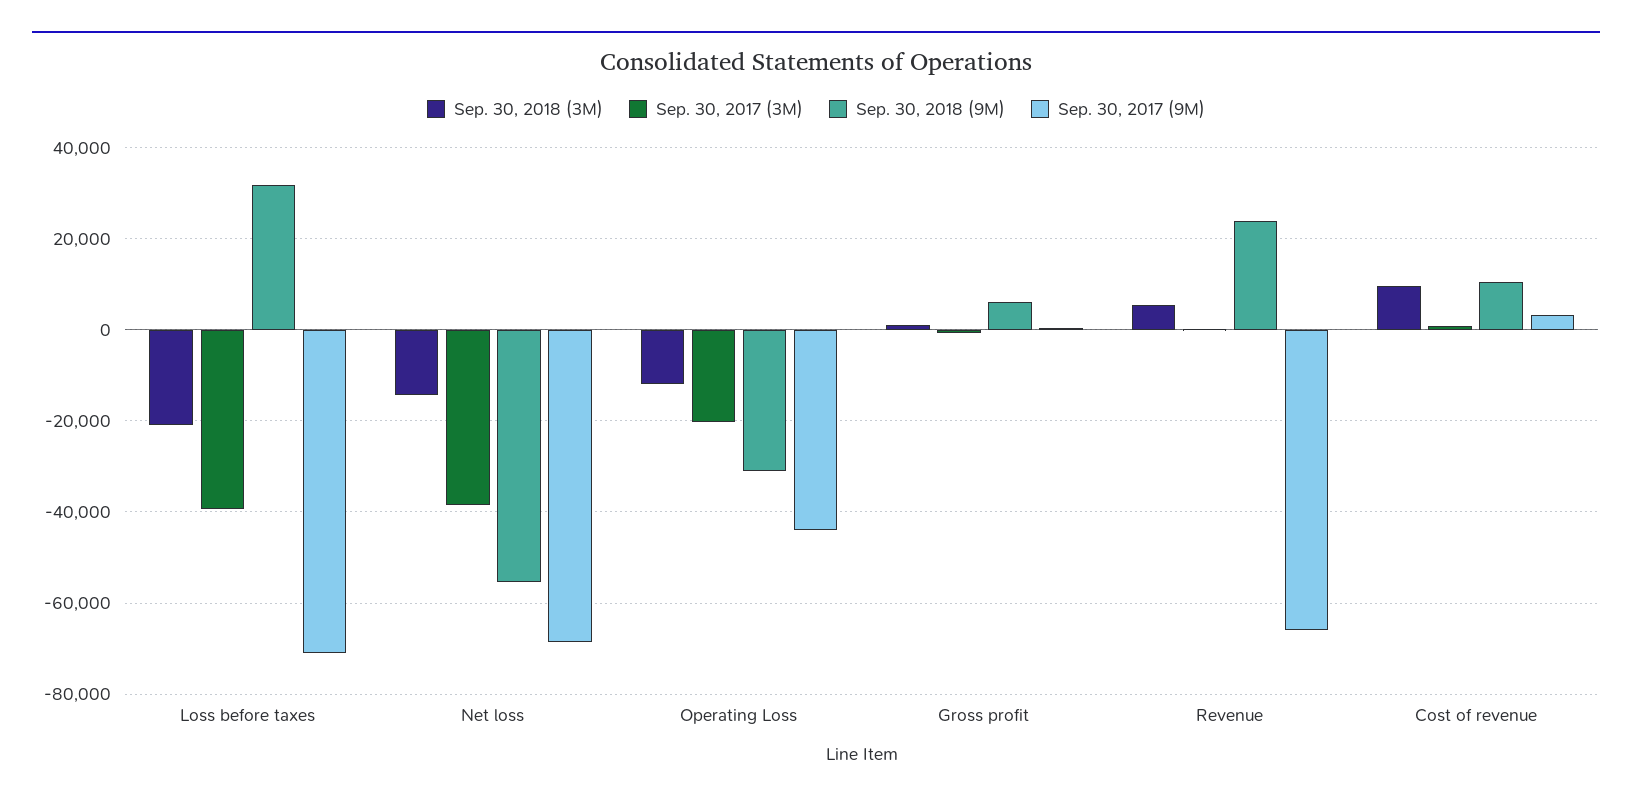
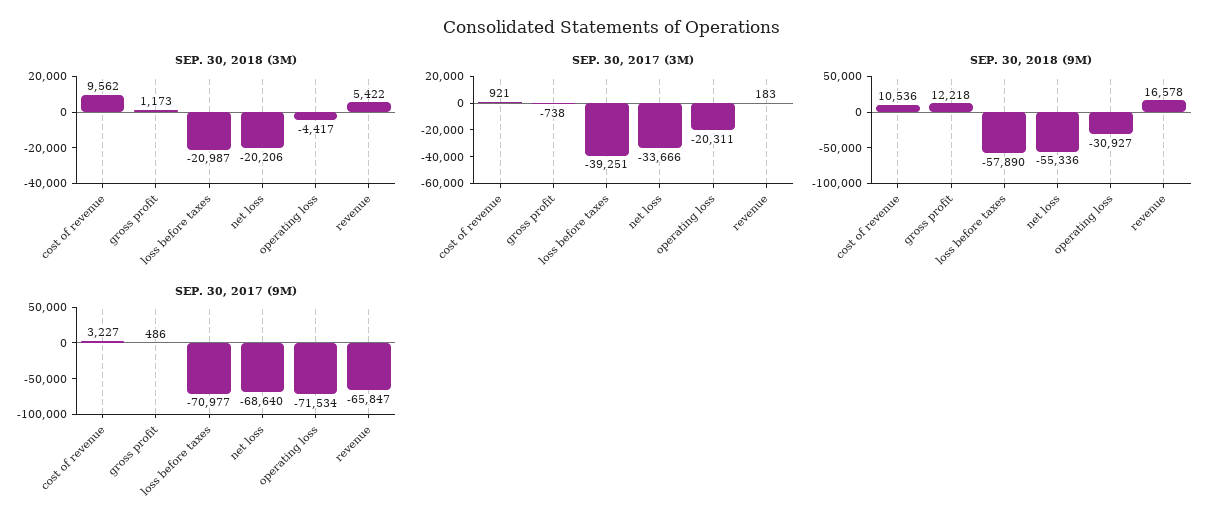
  {
    "Sep. 30, 2018 (3M)": {
      "Loss before taxes": -20987,
-     "Net loss": -14000,
+     "Net loss": -20206,
-     "Operating Loss": -12000,
+     "Operating Loss": -4417,
      "Gross profit": 1173,
      "Revenue": 5422,
      "Cost of revenue": 9562
    },
    "Sep. 30, 2017 (3M)": {
      "Loss before taxes": -39251,
-     "Net loss": -38000,
+     "Net loss": -33666,
      "Operating Loss": -20311,
      "Gross profit": -738,
      "Revenue": 183,
      "Cost of revenue": 921
    },
    "Sep. 30, 2018 (9M)": {
-     "Loss before taxes": 32000,
+     "Loss before taxes": -57890,
      "Net loss": -55336,
      "Operating Loss": -30927,
-     "Gross profit": 6000,
+     "Gross profit": 12218,
-     "Revenue": 24000,
+     "Revenue": 16578,
      "Cost of revenue": 10536
    },
    "Sep. 30, 2017 (9M)": {
      "Loss before taxes": -70977,
      "Net loss": -68640,
-     "Operating Loss": -44000,
+     "Operating Loss": -71534,
      "Gross profit": 486,
      "Revenue": -65847,
      "Cost of revenue": 3227
    }
  }

